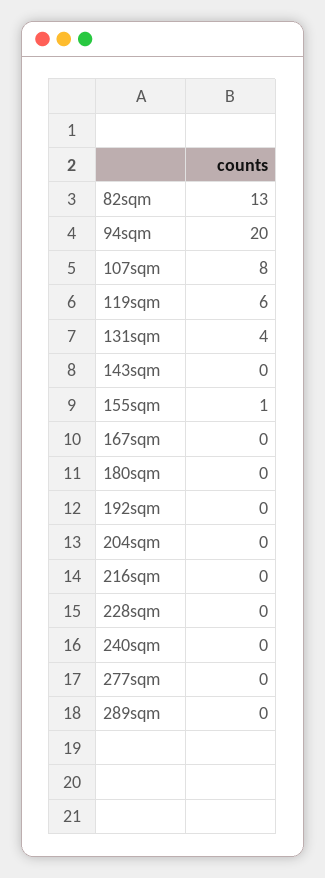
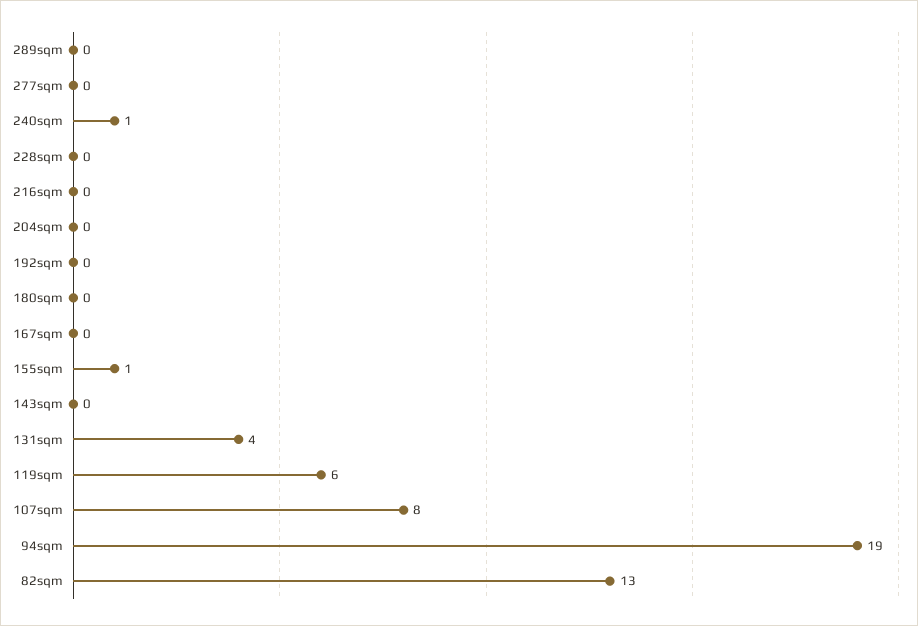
  {
    "82sqm": 13,
-   "94sqm": 20,
+   "94sqm": 19,
    "107sqm": 8,
    "119sqm": 6,
    "131sqm": 4,
    "143sqm": 0,
    "155sqm": 1,
    "167sqm": 0,
    "180sqm": 0,
    "192sqm": 0,
    "204sqm": 0,
    "216sqm": 0,
    "228sqm": 0,
-   "240sqm": 0,
+   "240sqm": 1,
    "277sqm": 0,
    "289sqm": 0
  }

